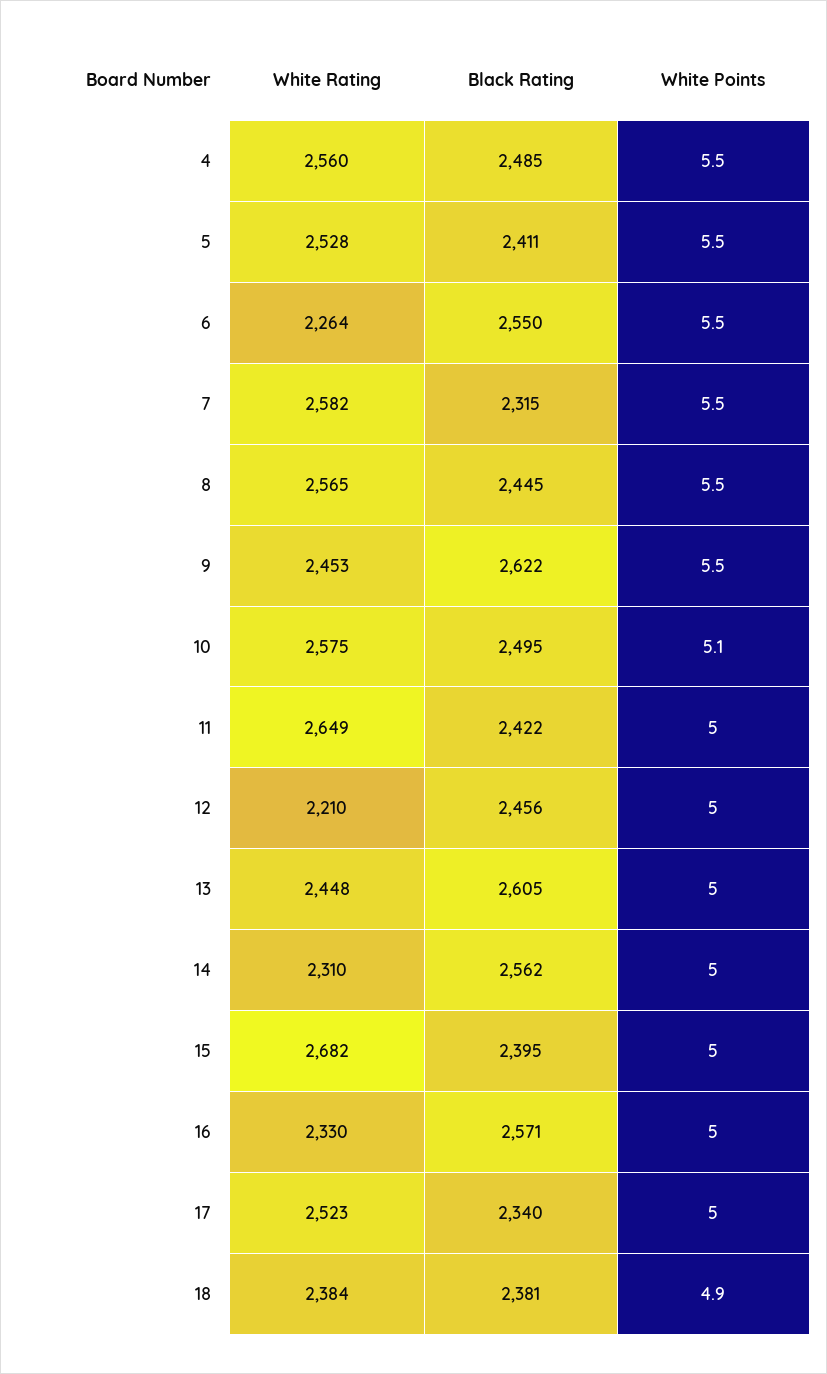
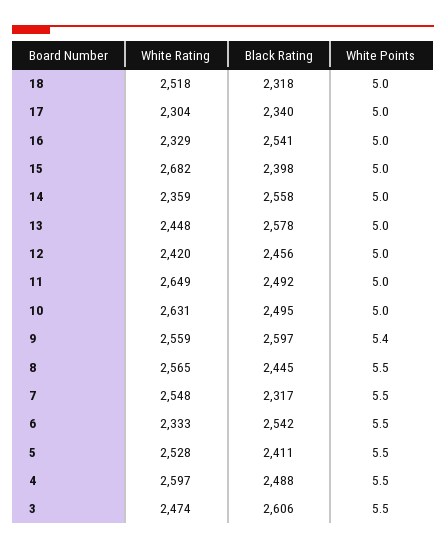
  {
    "White Rating": {
-     "4": 2560,
+     "4": 2597,
      "5": 2528,
-     "6": 2264,
+     "6": 2333,
-     "7": 2582,
+     "7": 2548,
      "8": 2565,
-     "9": 2453,
+     "9": 2559,
-     "10": 2575,
+     "10": 2631,
      "11": 2649,
-     "12": 2210,
+     "12": 2420,
      "13": 2448,
-     "14": 2310,
+     "14": 2359,
      "15": 2682,
-     "16": 2330,
+     "16": 2329,
-     "17": 2523,
+     "17": 2304,
-     "18": 2384
+     "18": 2518,
+     "3": 2474
    },
    "Black Rating": {
-     "4": 2485,
+     "4": 2488,
      "5": 2411,
-     "6": 2550,
+     "6": 2542,
-     "7": 2315,
+     "7": 2317,
      "8": 2445,
-     "9": 2622,
+     "9": 2597,
      "10": 2495,
-     "11": 2422,
+     "11": 2492,
      "12": 2456,
-     "13": 2605,
+     "13": 2578,
-     "14": 2562,
+     "14": 2558,
-     "15": 2395,
+     "15": 2398,
-     "16": 2571,
+     "16": 2541,
      "17": 2340,
-     "18": 2381
+     "18": 2318,
+     "3": 2606
    },
    "White Points": {
      "4": 5.5,
      "5": 5.5,
      "6": 5.5,
      "7": 5.5,
      "8": 5.5,
-     "9": 5.5,
+     "9": 5.4,
-     "10": 5.1,
+     "10": 5,
      "11": 5,
      "12": 5,
      "13": 5,
      "14": 5,
      "15": 5,
      "16": 5,
      "17": 5,
-     "18": 4.9
+     "18": 5,
+     "3": 5.5
    }
  }

